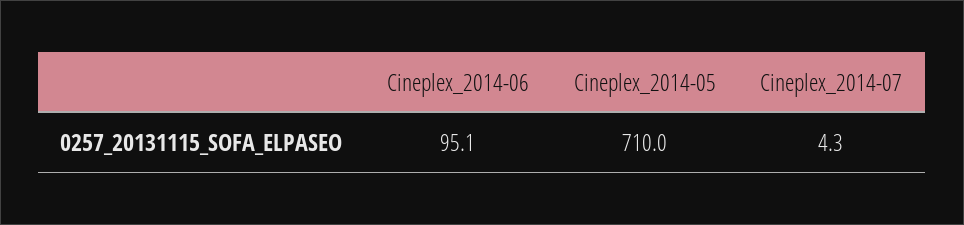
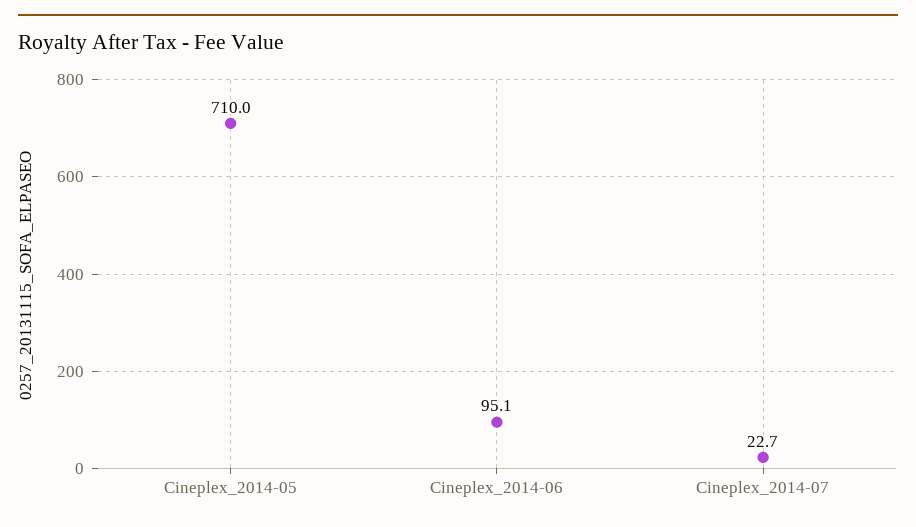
  {
    "Cineplex_2014-06": 95.1,
    "Cineplex_2014-05": 710,
-   "Cineplex_2014-07": 4.3
+   "Cineplex_2014-07": 22.7
  }

